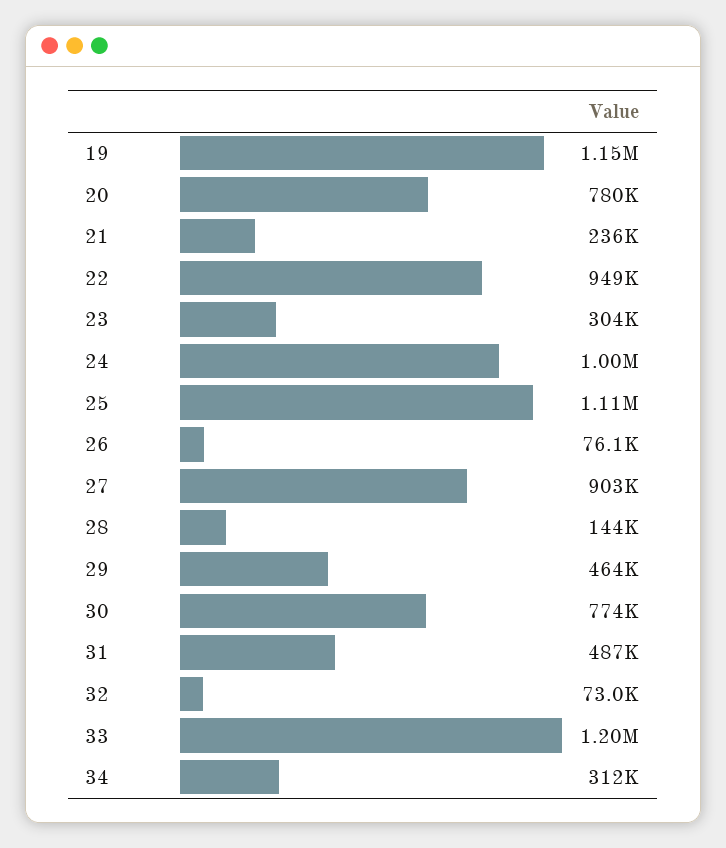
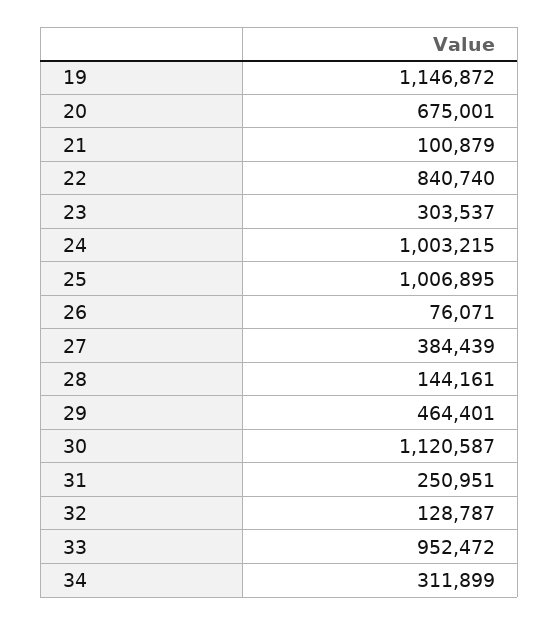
  {
    "19": 1146872,
-   "20": 780000,
+   "20": 675001,
-   "21": 236000,
+   "21": 100879,
-   "22": 949000,
+   "22": 840740,
    "23": 303537,
    "24": 1003215,
-   "25": 1110000,
+   "25": 1006895,
    "26": 76071,
-   "27": 903000,
+   "27": 384439,
    "28": 144161,
    "29": 464401,
-   "30": 774000,
+   "30": 1120587,
-   "31": 487000,
+   "31": 250951,
-   "32": 73000,
+   "32": 128787,
-   "33": 1200000,
+   "33": 952472,
    "34": 311899
  }

